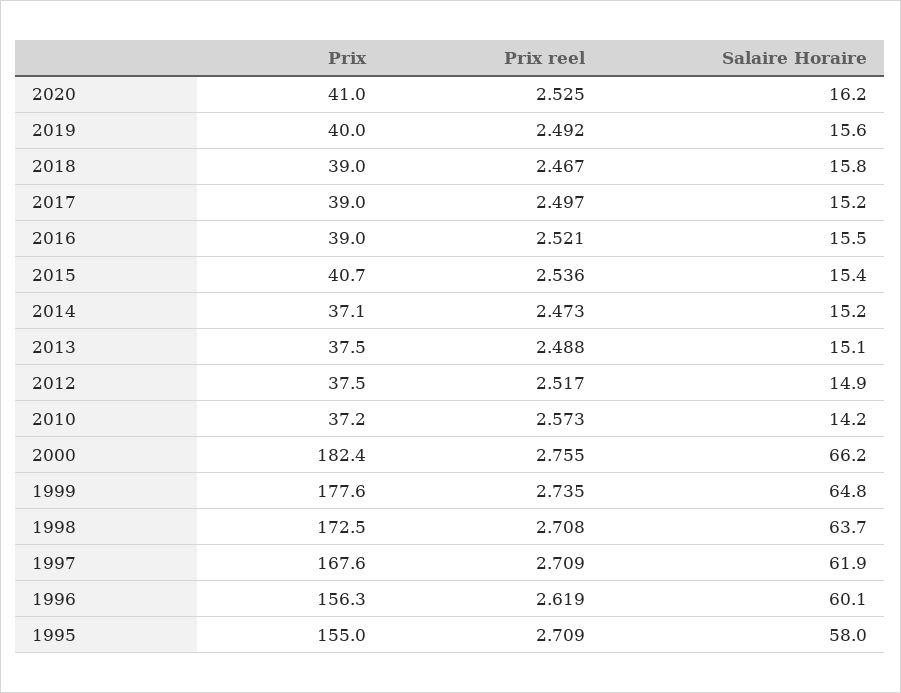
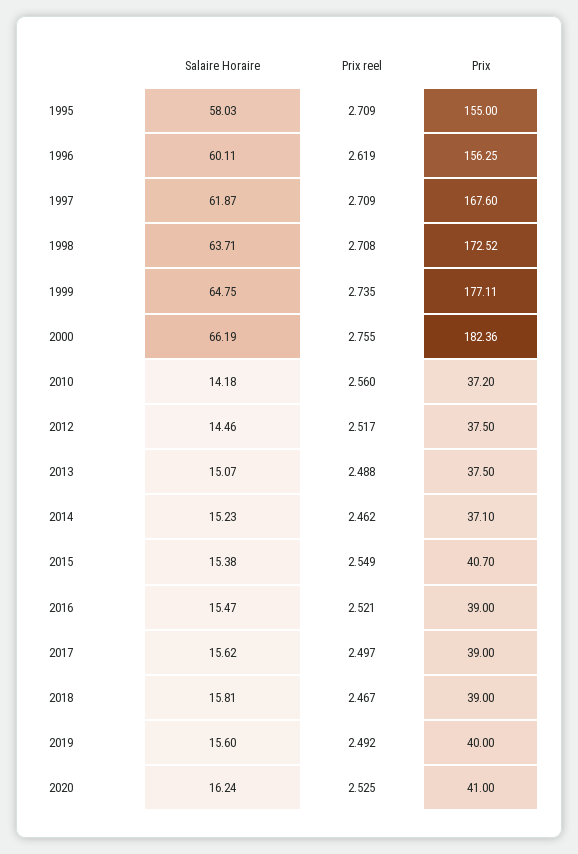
  {
    "Prix": {
      "2020": 41,
      "2019": 40,
      "2018": 39,
      "2017": 39,
      "2016": 39,
      "2015": 40.7,
      "2014": 37.1,
      "2013": 37.5,
      "2012": 37.5,
      "2010": 37.2,
      "2000": 182.36,
-     "1999": 177.6,
+     "1999": 177.11,
      "1998": 172.52,
      "1997": 167.6,
      "1996": 156.25,
      "1995": 155
    },
    "Prix reel": {
      "2020": 2.525,
      "2019": 2.492,
      "2018": 2.467,
      "2017": 2.497,
      "2016": 2.521,
-     "2015": 2.536,
+     "2015": 2.549,
-     "2014": 2.473,
+     "2014": 2.462,
      "2013": 2.488,
      "2012": 2.517,
-     "2010": 2.573,
+     "2010": 2.56,
      "2000": 2.755,
      "1999": 2.735,
      "1998": 2.708,
      "1997": 2.709,
      "1996": 2.619,
      "1995": 2.709
    },
    "Salaire Horaire": {
      "2020": 16.24,
      "2019": 15.6,
      "2018": 15.81,
-     "2017": 15.2,
+     "2017": 15.62,
      "2016": 15.47,
      "2015": 15.38,
      "2014": 15.23,
      "2013": 15.07,
-     "2012": 14.9,
+     "2012": 14.46,
      "2010": 14.18,
      "2000": 66.19,
      "1999": 64.75,
      "1998": 63.71,
      "1997": 61.87,
      "1996": 60.11,
      "1995": 58.03
    }
  }

